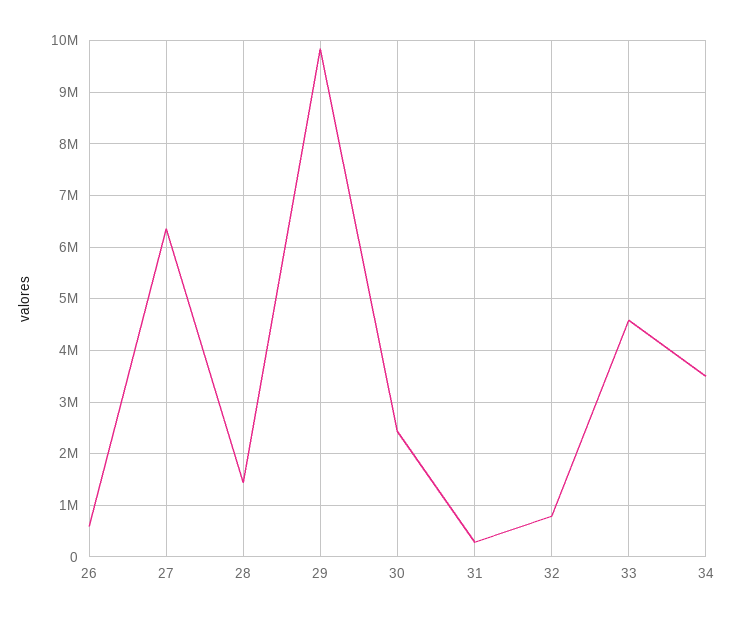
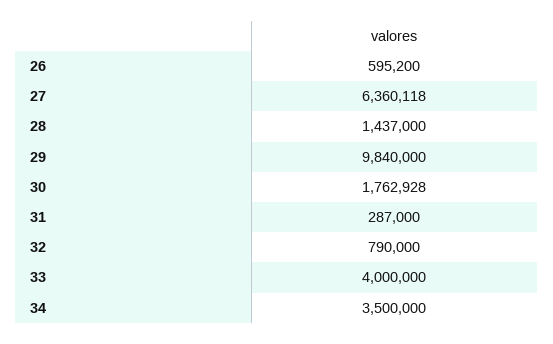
  {
    "26": 595200,
    "27": 6360118,
    "28": 1437000,
    "29": 9840000,
-   "30": 2400000,
+   "30": 1762928,
    "31": 287000,
    "32": 790000,
-   "33": 4600000,
+   "33": 4000000,
    "34": 3500000
  }

